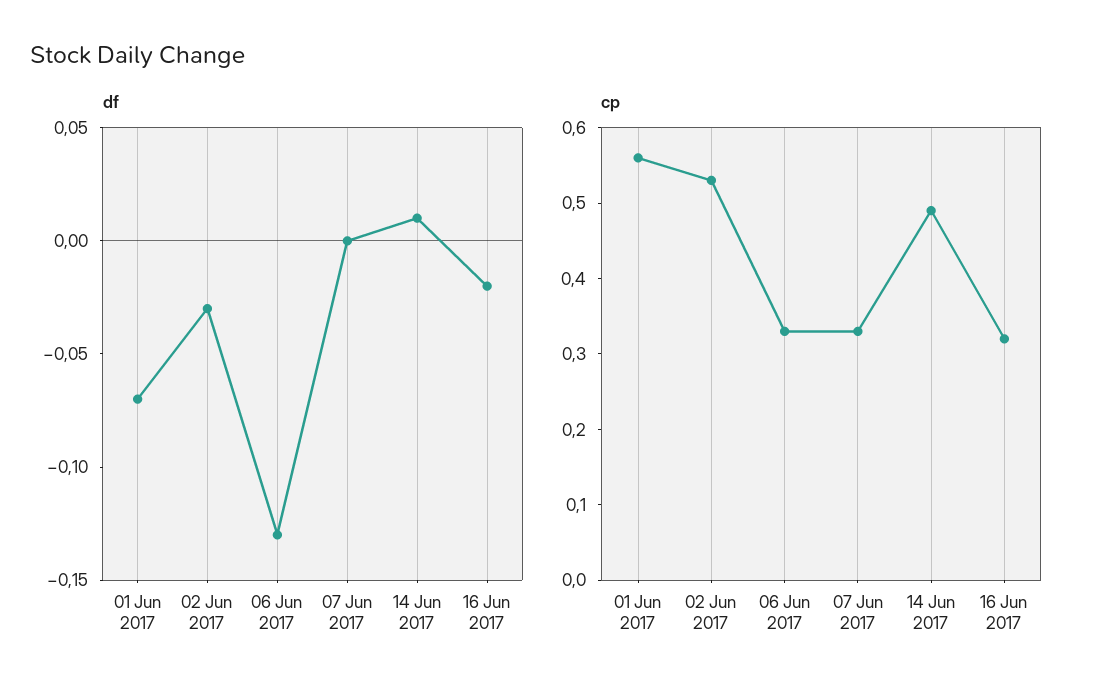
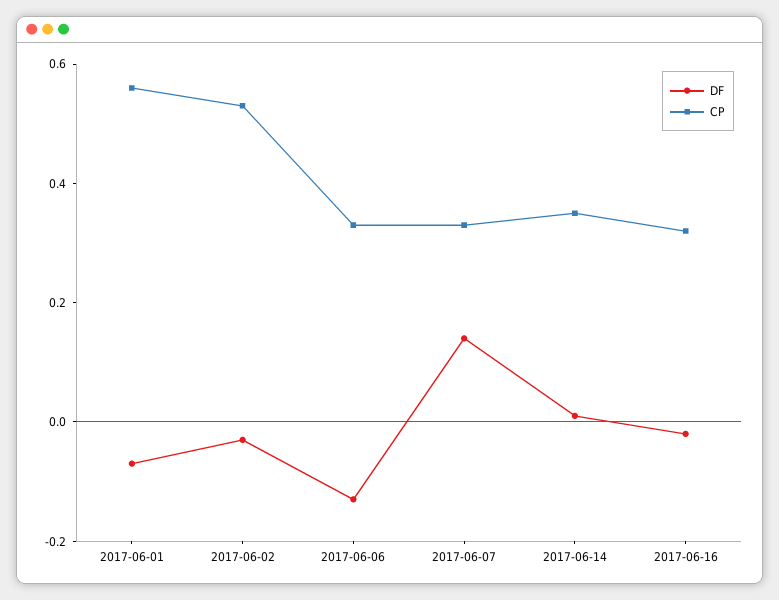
  {
    "df": {
      "01 Jun 2017": -0.07,
      "02 Jun 2017": -0.03,
      "06 Jun 2017": -0.13,
-     "07 Jun 2017": 0,
+     "07 Jun 2017": 0.15,
      "14 Jun 2017": 0.01,
      "16 Jun 2017": -0.02
    },
    "cp": {
      "01 Jun 2017": 0.55,
      "02 Jun 2017": 0.55,
      "06 Jun 2017": 0.35,
      "07 Jun 2017": 0.35,
-     "14 Jun 2017": 0.5,
+     "14 Jun 2017": 0.35,
      "16 Jun 2017": 0.3
    }
  }

